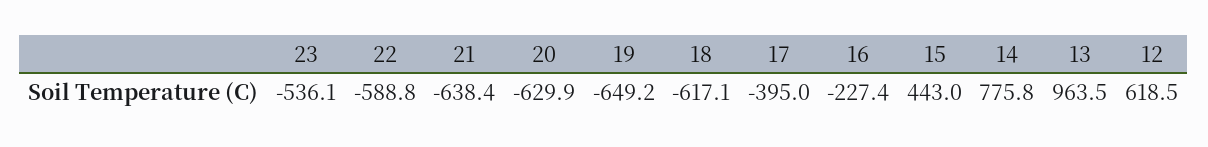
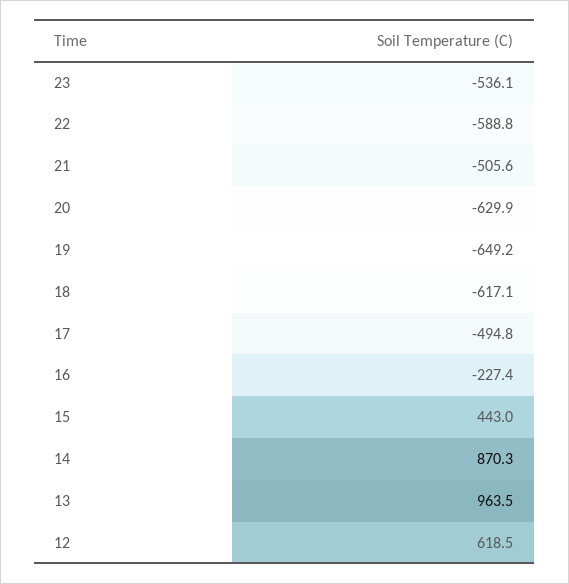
  {
    "23": -536.1,
    "22": -588.8,
-   "21": -638.4,
+   "21": -505.6,
    "20": -629.9,
    "19": -649.2,
    "18": -617.1,
-   "17": -395,
+   "17": -494.8,
    "16": -227.4,
    "15": 443,
-   "14": 775.8,
+   "14": 870.3,
    "13": 963.5,
    "12": 618.5
  }

